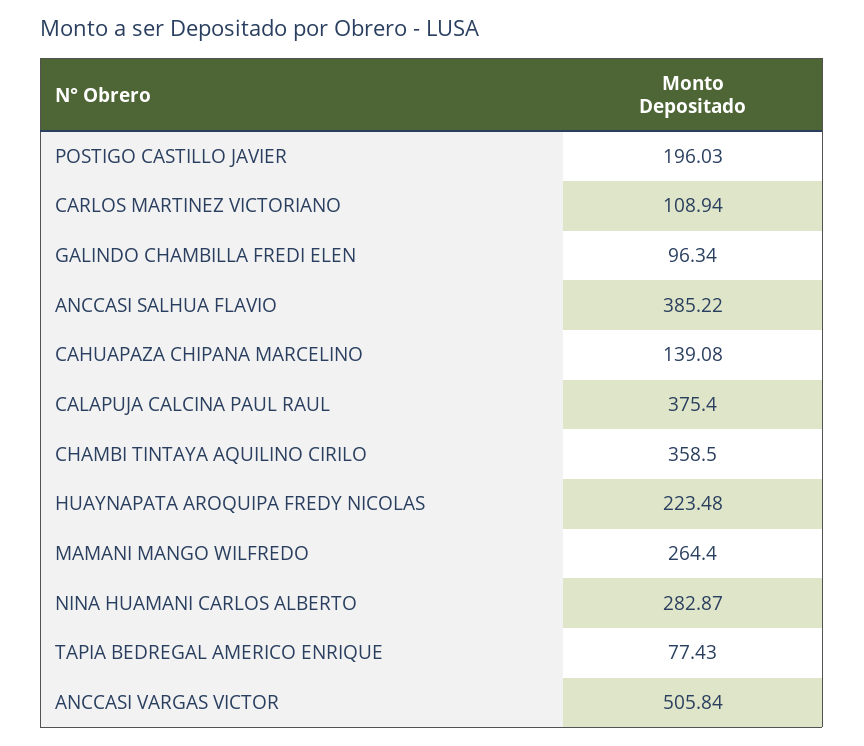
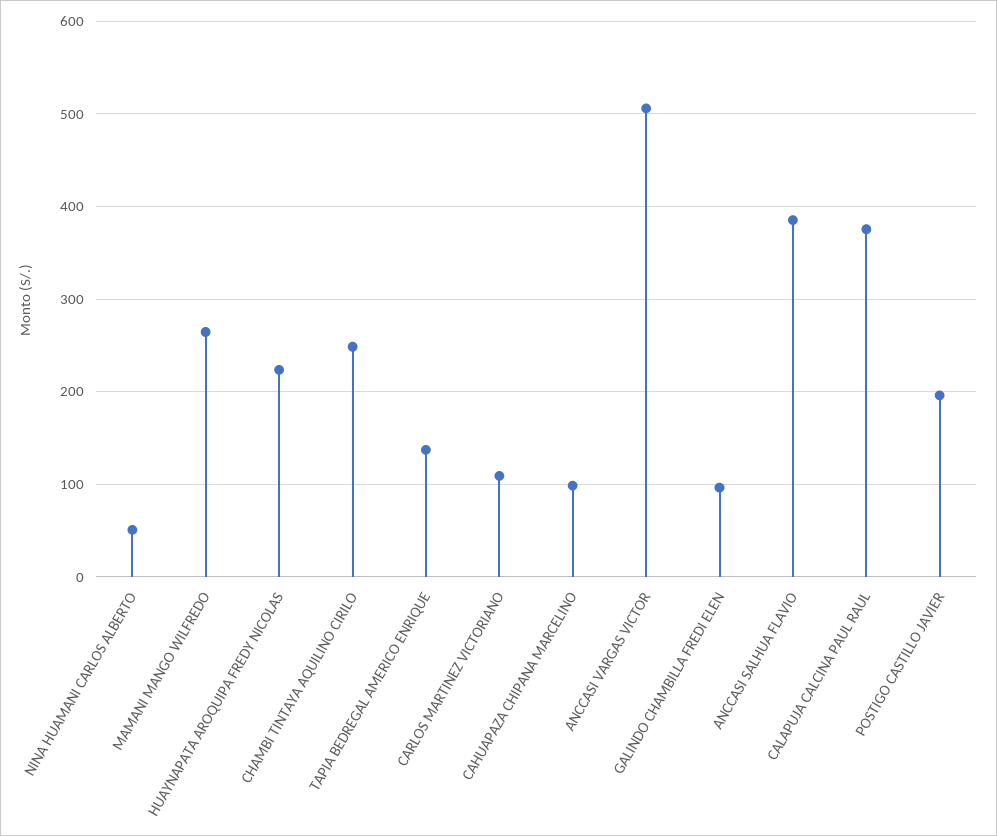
  {
    "POSTIGO CASTILLO JAVIER": 196.03,
    "CARLOS MARTINEZ VICTORIANO": 108.94,
    "GALINDO CHAMBILLA FREDI ELEN": 96.34,
    "ANCCASI SALHUA FLAVIO": 385.22,
-   "CAHUAPAZA CHIPANA MARCELINO": 139.08,
+   "CAHUAPAZA CHIPANA MARCELINO": 100,
    "CALAPUJA CALCINA PAUL RAUL": 375.4,
-   "CHAMBI TINTAYA AQUILINO CIRILO": 358.5,
+   "CHAMBI TINTAYA AQUILINO CIRILO": 250,
    "HUAYNAPATA AROQUIPA FREDY NICOLAS": 223.48,
    "MAMANI MANGO WILFREDO": 264.4,
-   "NINA HUAMANI CARLOS ALBERTO": 282.87,
+   "NINA HUAMANI CARLOS ALBERTO": 50,
-   "TAPIA BEDREGAL AMERICO ENRIQUE": 77.43,
+   "TAPIA BEDREGAL AMERICO ENRIQUE": 140,
    "ANCCASI VARGAS VICTOR": 505.84
  }

